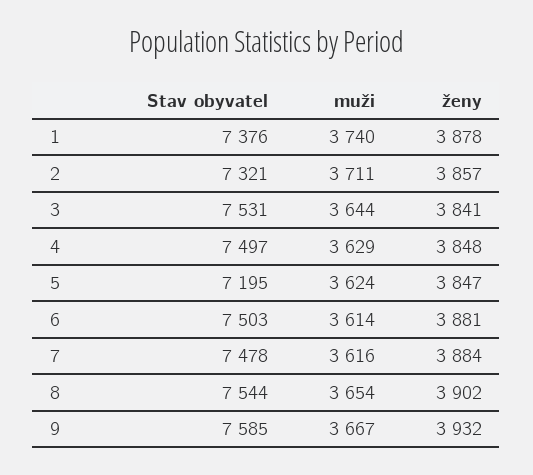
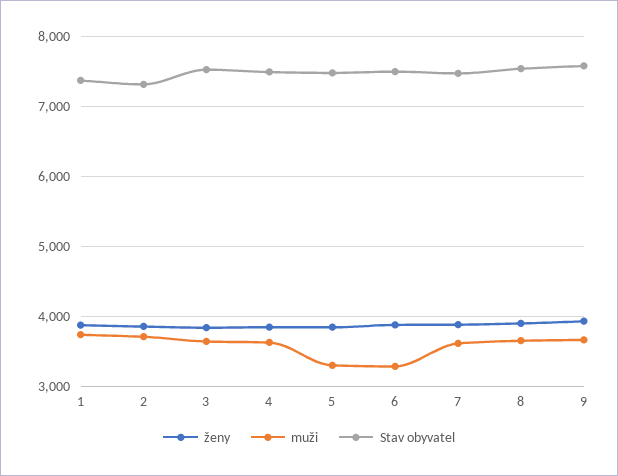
  {
    "Stav obyvatel": {
      "1": 7376,
      "2": 7321,
      "3": 7531,
      "4": 7497,
-     "5": 7195,
+     "5": 7500,
      "6": 7503,
      "7": 7478,
      "8": 7544,
      "9": 7585
    },
    "muži": {
      "1": 3740,
      "2": 3711,
      "3": 3644,
      "4": 3629,
-     "5": 3624,
+     "5": 3300,
-     "6": 3614,
+     "6": 3300,
      "7": 3616,
      "8": 3654,
      "9": 3667
    },
    "ženy": {
      "1": 3878,
      "2": 3857,
      "3": 3841,
      "4": 3848,
      "5": 3847,
      "6": 3881,
      "7": 3884,
      "8": 3902,
      "9": 3932
    }
  }

